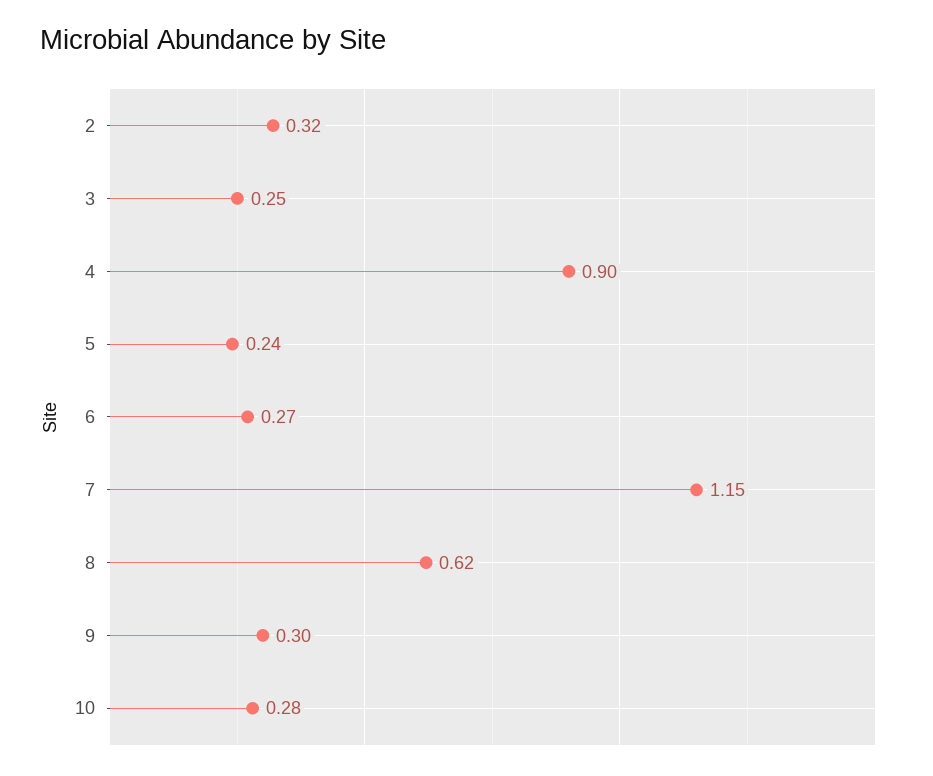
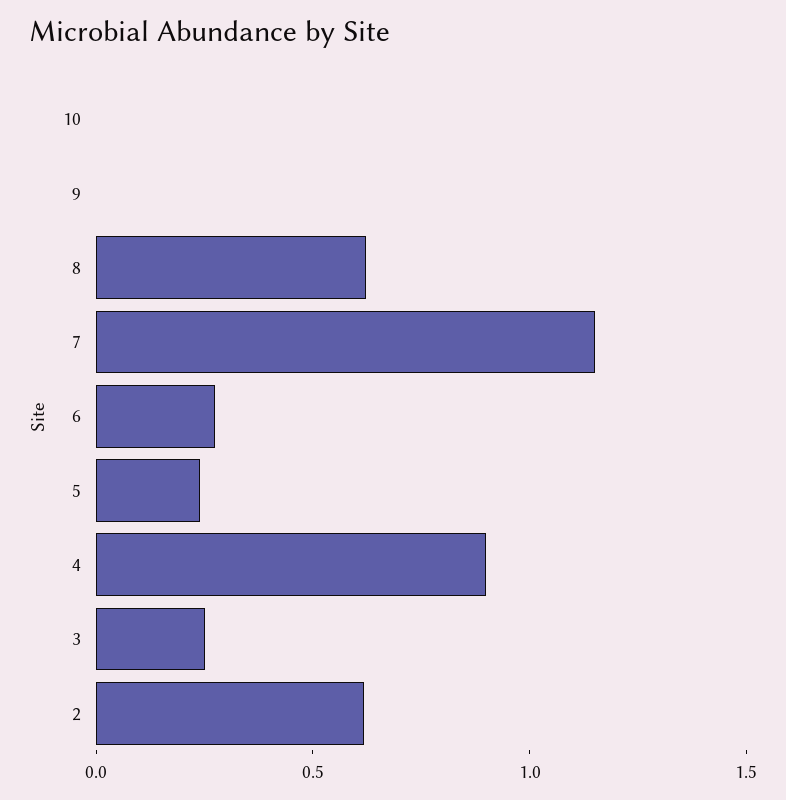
  {
-   "2": 0.32,
+   "2": 0.6,
    "3": 0.25,
    "4": 0.9,
    "5": 0.24,
    "6": 0.27,
    "7": 1.15,
    "8": 0.62,
-   "9": 0.3,
+   "9": 0,
-   "10": 0.28
+   "10": 0
  }

